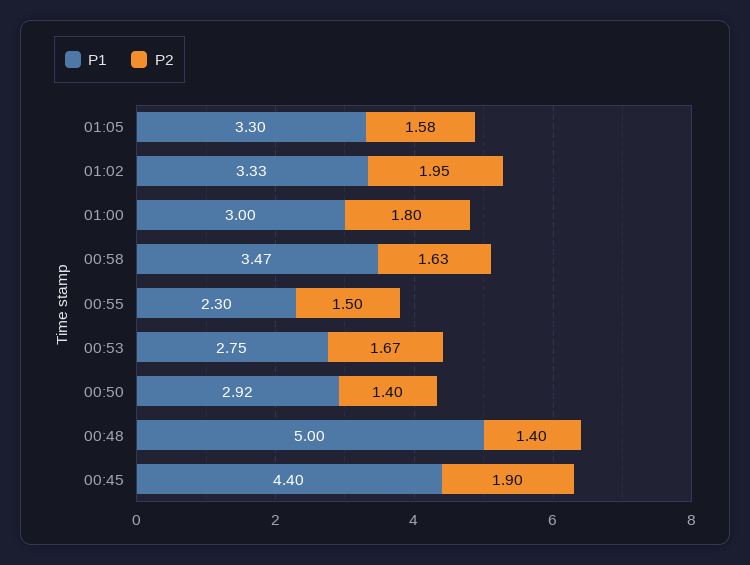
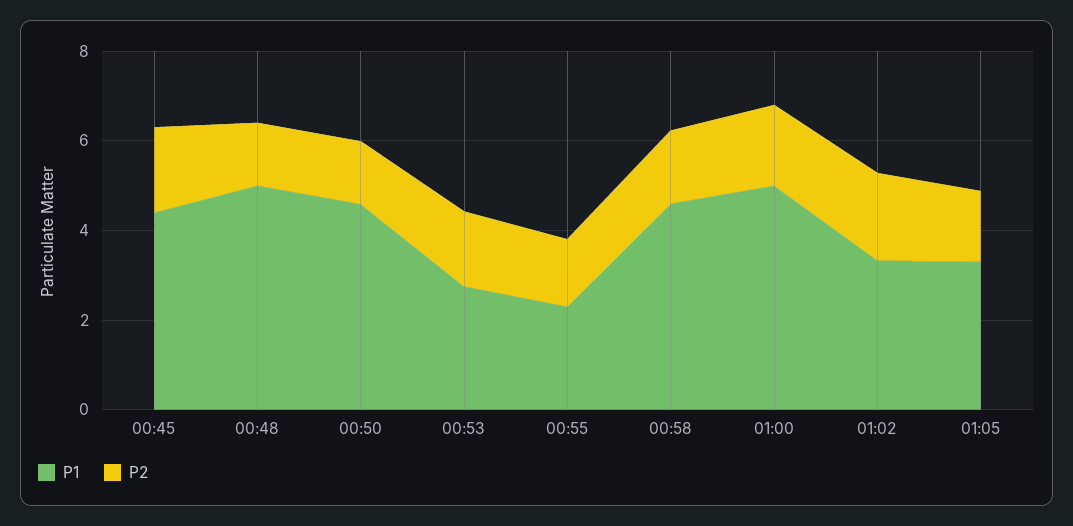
  {
    "P1": {
      "01:05": 3.3,
      "01:02": 3.33,
-     "01:00": 3,
+     "01:00": 5,
-     "00:58": 3.47,
+     "00:58": 4.5,
      "00:55": 2.3,
      "00:53": 2.75,
-     "00:50": 2.92,
+     "00:50": 4.5,
      "00:48": 5,
      "00:45": 4.4
    },
    "P2": {
      "01:05": 1.58,
      "01:02": 1.95,
      "01:00": 1.8,
      "00:58": 1.63,
      "00:55": 1.5,
      "00:53": 1.67,
      "00:50": 1.4,
      "00:48": 1.4,
      "00:45": 1.9
    }
  }

